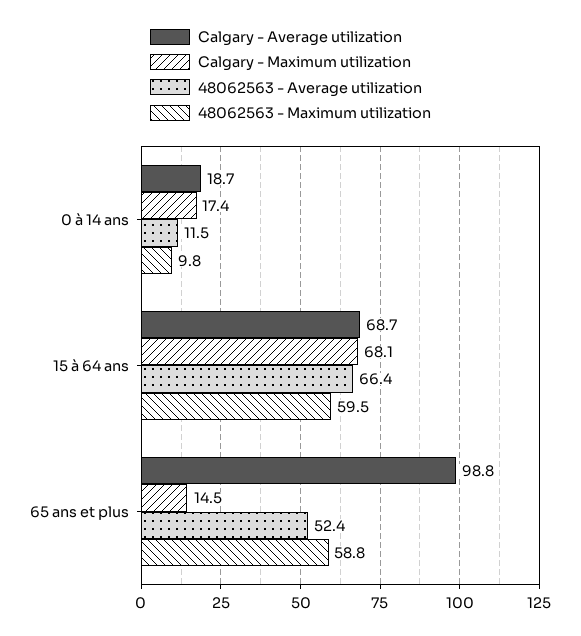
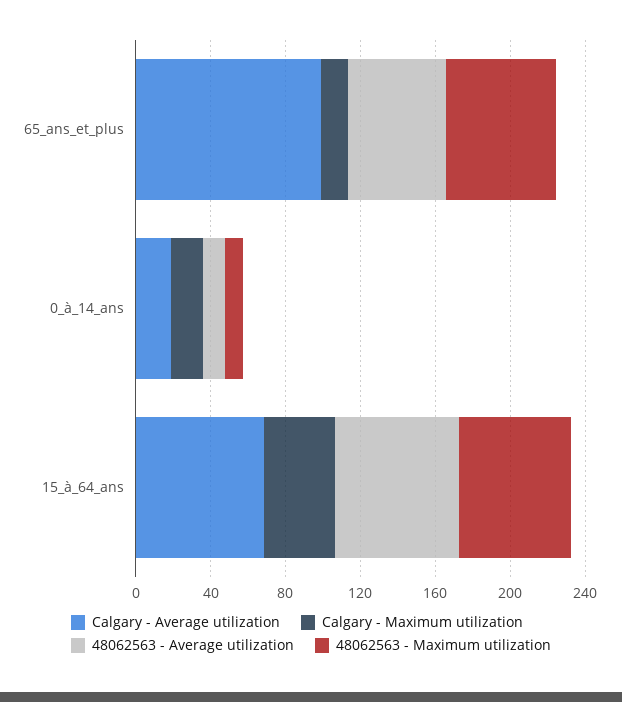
  {
    "Calgary - Average utilization": {
      "0 à 14 ans": 18.7,
      "15 à 64 ans": 68.7,
      "65 ans et plus": 98.8
    },
    "Calgary - Maximum utilization": {
      "0 à 14 ans": 17.4,
-     "15 à 64 ans": 68.1,
+     "15 à 64 ans": 40,
      "65 ans et plus": 14.5
    },
    "48062563 - Average utilization": {
      "0 à 14 ans": 11.5,
      "15 à 64 ans": 66.4,
      "65 ans et plus": 52.4
    },
    "48062563 - Maximum utilization": {
      "0 à 14 ans": 9.8,
      "15 à 64 ans": 59.5,
      "65 ans et plus": 58.8
    }
  }

